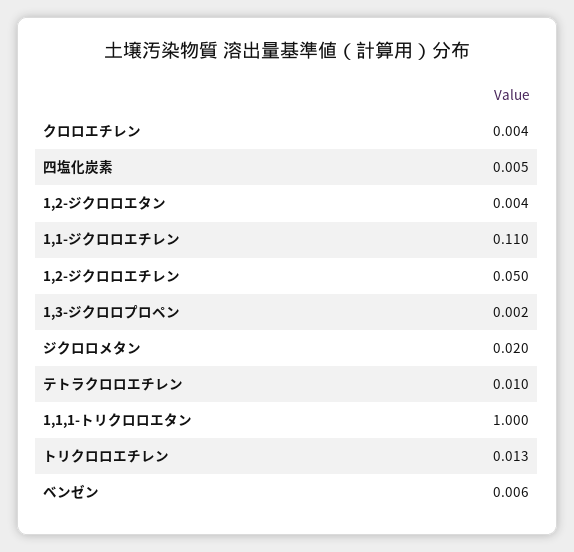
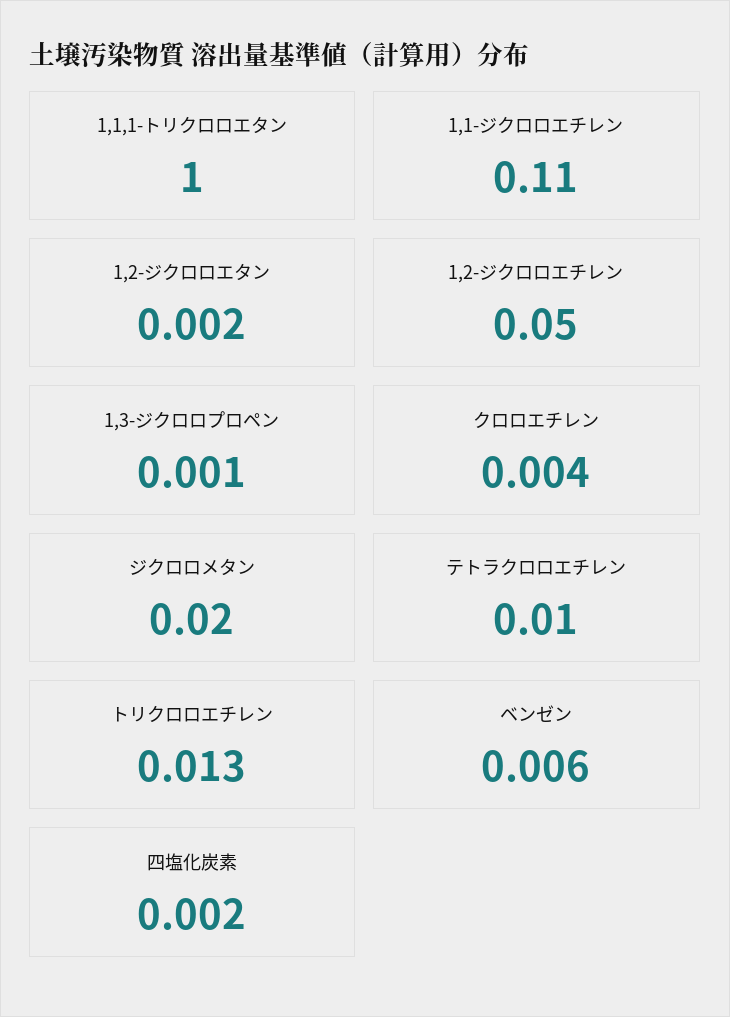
  {
    "クロロエチレン": 0.004,
-   "四塩化炭素": 0.005,
+   "四塩化炭素": 0.002,
-   "1,2-ジクロロエタン": 0.004,
+   "1,2-ジクロロエタン": 0.002,
    "1,1-ジクロロエチレン": 0.11,
    "1,2-ジクロロエチレン": 0.05,
-   "1,3-ジクロロプロペン": 0.002,
+   "1,3-ジクロロプロペン": 0.001,
    "ジクロロメタン": 0.02,
    "テトラクロロエチレン": 0.01,
    "1,1,1-トリクロロエタン": 1,
    "トリクロロエチレン": 0.013,
    "ベンゼン": 0.006
  }

